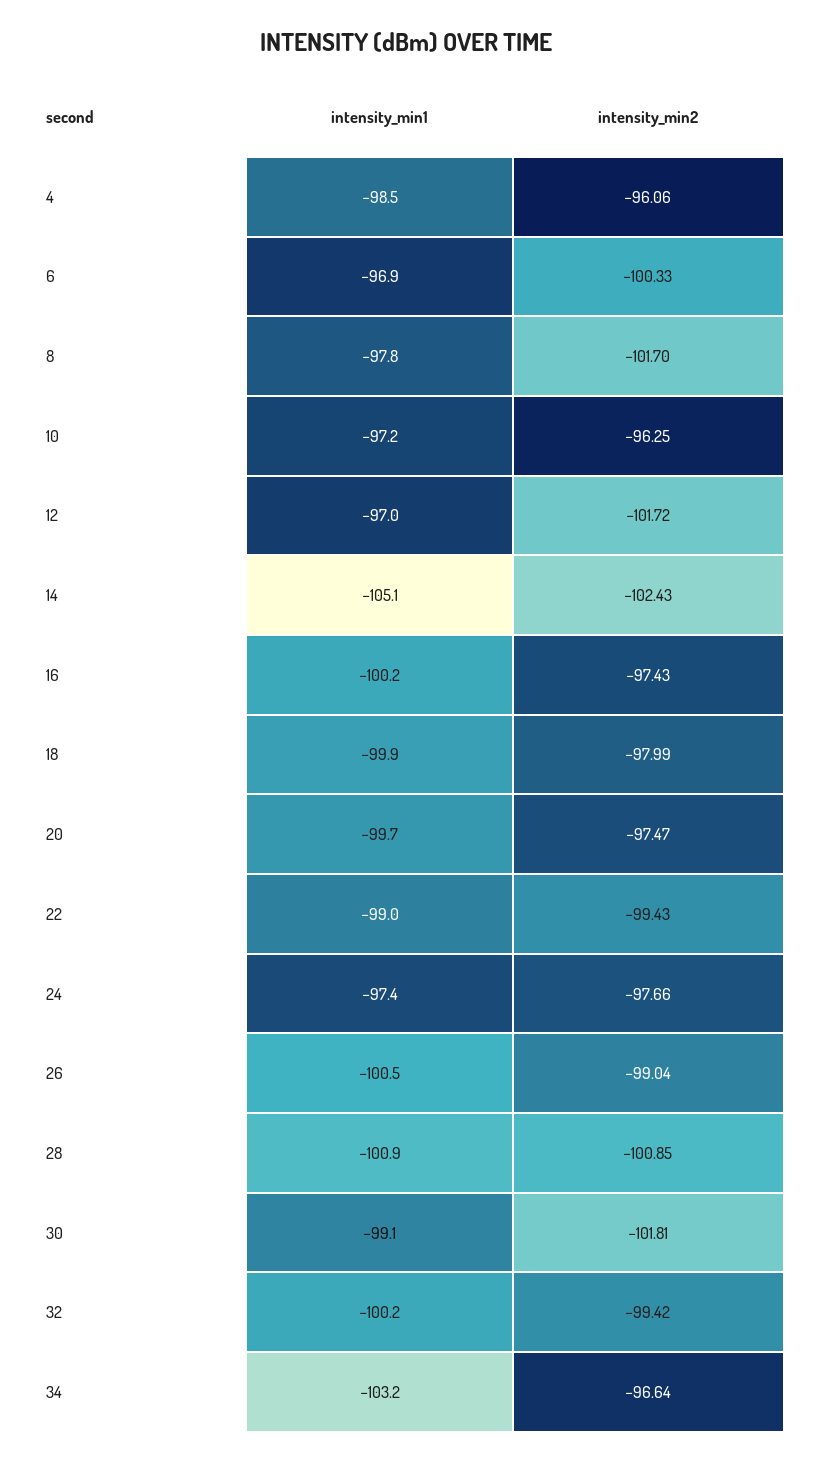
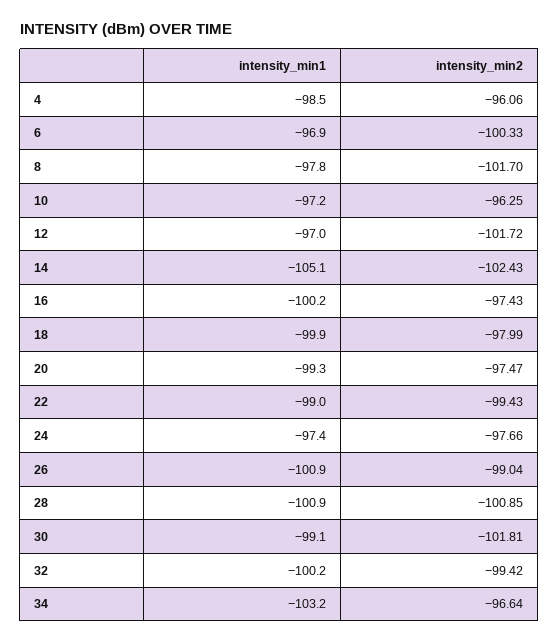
  {
    "intensity_min1": {
      "4": -98.5,
      "6": -96.9,
      "8": -97.8,
      "10": -97.2,
      "12": -97,
      "14": -105.1,
      "16": -100.2,
      "18": -99.9,
-     "20": -99.7,
+     "20": -99.3,
      "22": -99,
      "24": -97.4,
-     "26": -100.5,
+     "26": -100.9,
      "28": -100.9,
      "30": -99.1,
      "32": -100.2,
      "34": -103.2
    },
    "intensity_min2": {
      "4": -96.06,
      "6": -100.33,
      "8": -101.7,
      "10": -96.25,
      "12": -101.72,
      "14": -102.43,
      "16": -97.43,
      "18": -97.99,
      "20": -97.47,
      "22": -99.43,
      "24": -97.66,
      "26": -99.04,
      "28": -100.85,
      "30": -101.81,
      "32": -99.42,
      "34": -96.64
    }
  }

